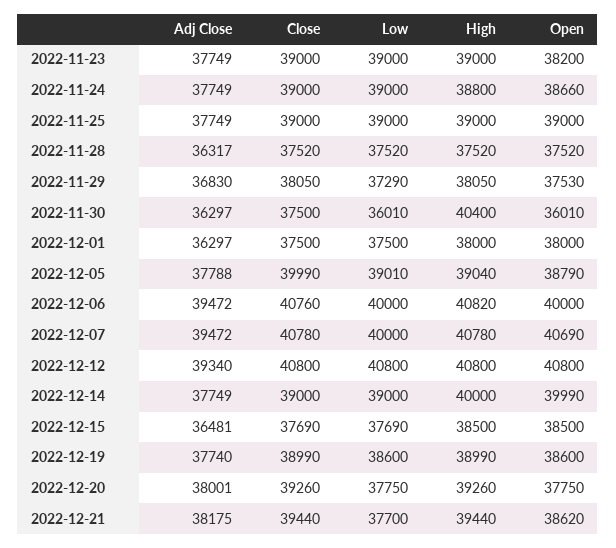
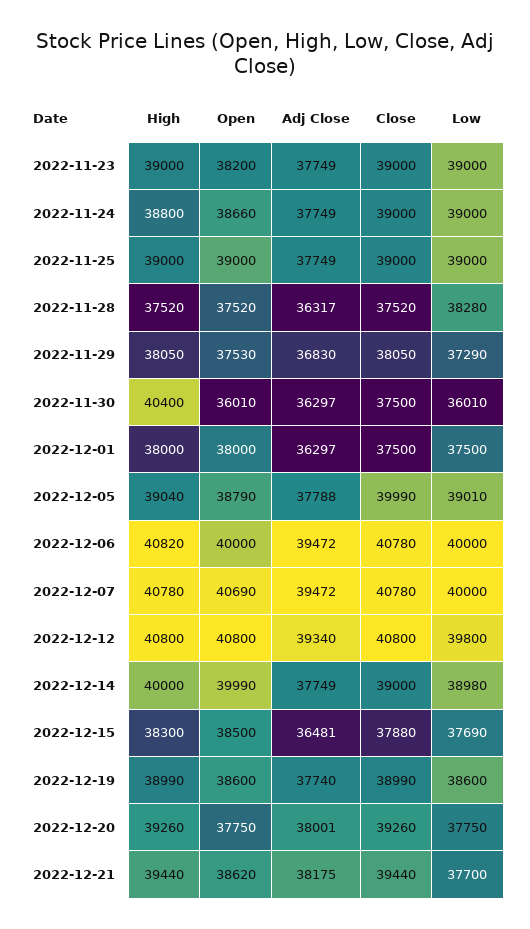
  {
    "Adj Close": {
      "2022-11-23": 37749,
      "2022-11-24": 37749,
      "2022-11-25": 37749,
      "2022-11-28": 36317,
      "2022-11-29": 36830,
      "2022-11-30": 36297,
      "2022-12-01": 36297,
      "2022-12-05": 37788,
      "2022-12-06": 39472,
      "2022-12-07": 39472,
      "2022-12-12": 39340,
      "2022-12-14": 37749,
      "2022-12-15": 36481,
      "2022-12-19": 37740,
      "2022-12-20": 38001,
      "2022-12-21": 38175
    },
    "Close": {
      "2022-11-23": 39000,
      "2022-11-24": 39000,
      "2022-11-25": 39000,
      "2022-11-28": 37520,
      "2022-11-29": 38050,
      "2022-11-30": 37500,
      "2022-12-01": 37500,
      "2022-12-05": 39990,
-     "2022-12-06": 40760,
+     "2022-12-06": 40780,
      "2022-12-07": 40780,
      "2022-12-12": 40800,
      "2022-12-14": 39000,
-     "2022-12-15": 37690,
+     "2022-12-15": 37880,
      "2022-12-19": 38990,
      "2022-12-20": 39260,
      "2022-12-21": 39440
    },
    "Low": {
      "2022-11-23": 39000,
      "2022-11-24": 39000,
      "2022-11-25": 39000,
-     "2022-11-28": 37520,
+     "2022-11-28": 38280,
      "2022-11-29": 37290,
      "2022-11-30": 36010,
      "2022-12-01": 37500,
      "2022-12-05": 39010,
      "2022-12-06": 40000,
      "2022-12-07": 40000,
-     "2022-12-12": 40800,
+     "2022-12-12": 39800,
-     "2022-12-14": 39000,
+     "2022-12-14": 38980,
      "2022-12-15": 37690,
      "2022-12-19": 38600,
      "2022-12-20": 37750,
      "2022-12-21": 37700
    },
    "High": {
      "2022-11-23": 39000,
      "2022-11-24": 38800,
      "2022-11-25": 39000,
      "2022-11-28": 37520,
      "2022-11-29": 38050,
      "2022-11-30": 40400,
      "2022-12-01": 38000,
      "2022-12-05": 39040,
      "2022-12-06": 40820,
      "2022-12-07": 40780,
      "2022-12-12": 40800,
      "2022-12-14": 40000,
-     "2022-12-15": 38500,
+     "2022-12-15": 38300,
      "2022-12-19": 38990,
      "2022-12-20": 39260,
      "2022-12-21": 39440
    },
    "Open": {
      "2022-11-23": 38200,
      "2022-11-24": 38660,
      "2022-11-25": 39000,
      "2022-11-28": 37520,
      "2022-11-29": 37530,
      "2022-11-30": 36010,
      "2022-12-01": 38000,
      "2022-12-05": 38790,
      "2022-12-06": 40000,
      "2022-12-07": 40690,
      "2022-12-12": 40800,
      "2022-12-14": 39990,
      "2022-12-15": 38500,
      "2022-12-19": 38600,
      "2022-12-20": 37750,
      "2022-12-21": 38620
    }
  }

